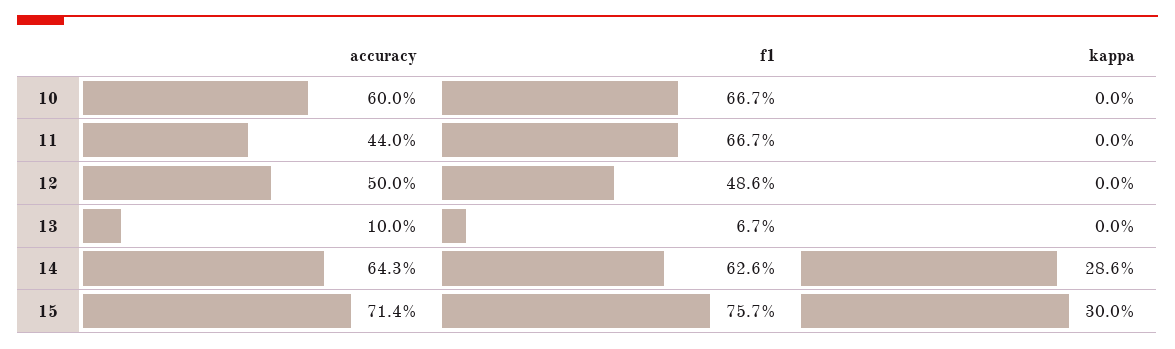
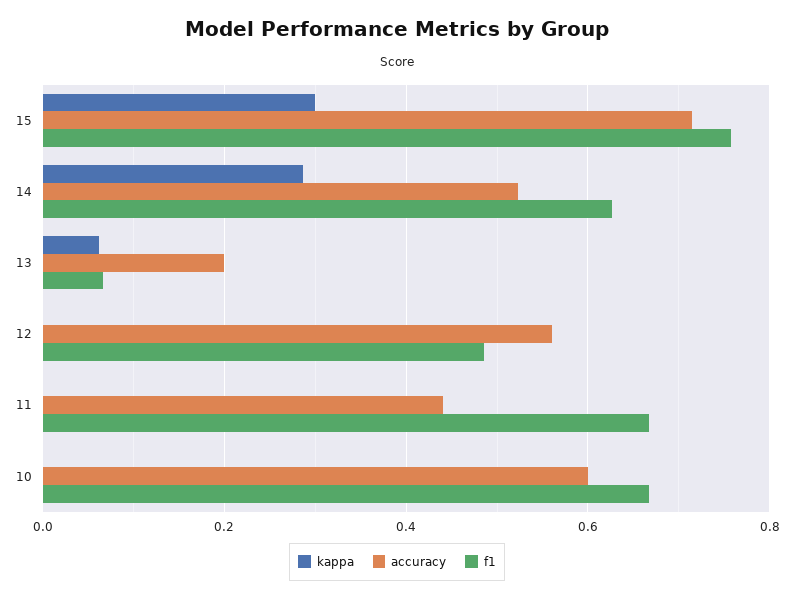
  {
    "accuracy": {
      "10": 0.6,
      "11": 0.44,
-     "12": 0.5,
+     "12": 0.56,
-     "13": 0.1,
+     "13": 0.2,
-     "14": 0.643,
+     "14": 0.52,
      "15": 0.714
    },
    "f1": {
      "10": 0.667,
      "11": 0.667,
      "12": 0.486,
      "13": 0.067,
      "14": 0.626,
      "15": 0.757
    },
    "kappa": {
      "10": 0,
      "11": 0,
      "12": 0,
-     "13": 0,
+     "13": 0.06,
      "14": 0.286,
      "15": 0.3
    }
  }

